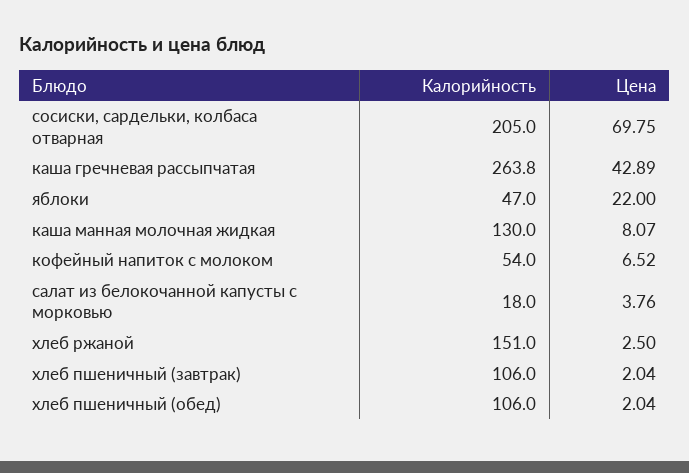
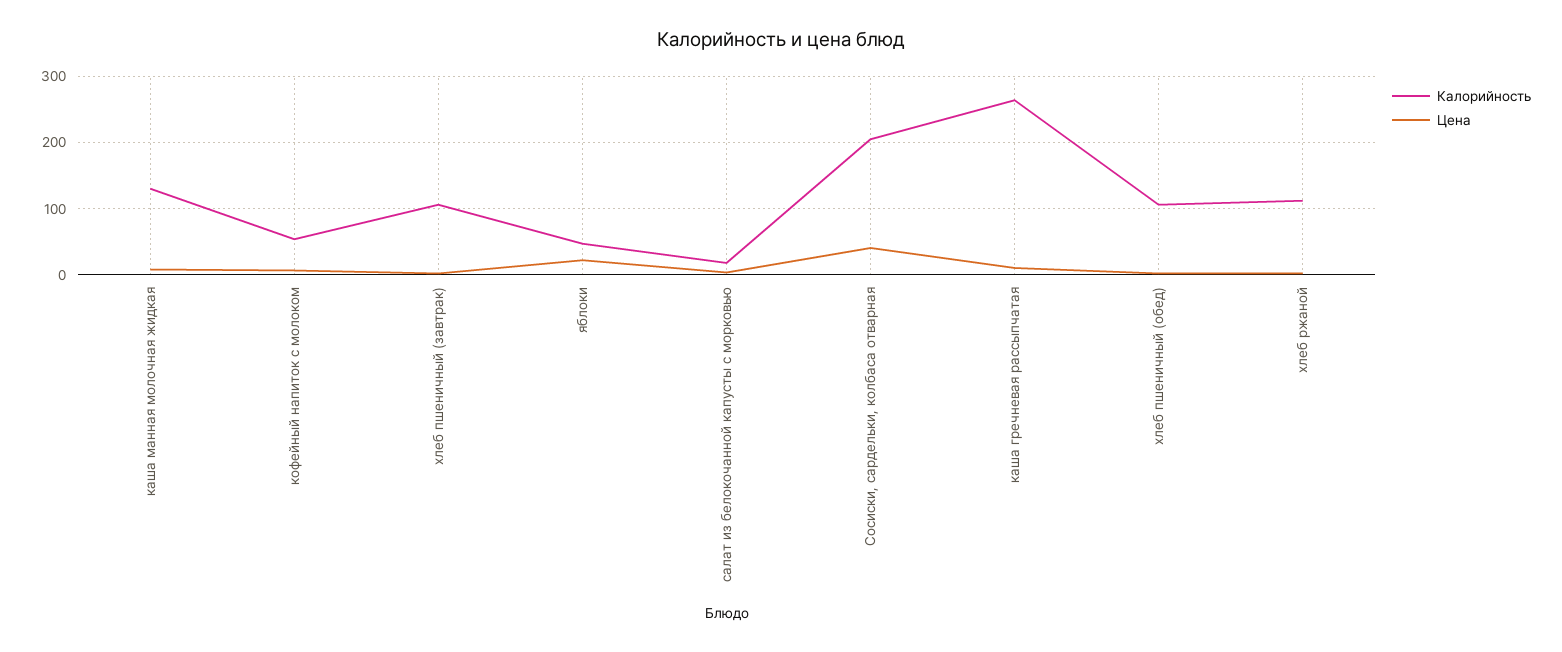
  {
    "Калорийность": {
      "сосиски, сардельки, колбаса отварная": 205,
      "каша гречневая рассыпчатая": 263.8,
      "яблоки": 47,
      "каша манная молочная жидкая": 130,
      "кофейный напиток с молоком": 54,
      "салат из белокочанной капусты с морковью": 18,
-     "хлеб ржаной": 151,
+     "хлеб ржаной": 110,
      "хлеб пшеничный (завтрак)": 106,
      "хлеб пшеничный (обед)": 106
    },
    "Цена": {
-     "сосиски, сардельки, колбаса отварная": 69.75,
+     "сосиски, сардельки, колбаса отварная": 40,
-     "каша гречневая рассыпчатая": 42.89,
+     "каша гречневая рассыпчатая": 10,
      "яблоки": 22,
      "каша манная молочная жидкая": 8.07,
      "кофейный напиток с молоком": 6.52,
      "салат из белокочанной капусты с морковью": 3.76,
      "хлеб ржаной": 2.5,
      "хлеб пшеничный (завтрак)": 2.04,
      "хлеб пшеничный (обед)": 2.04
    }
  }

